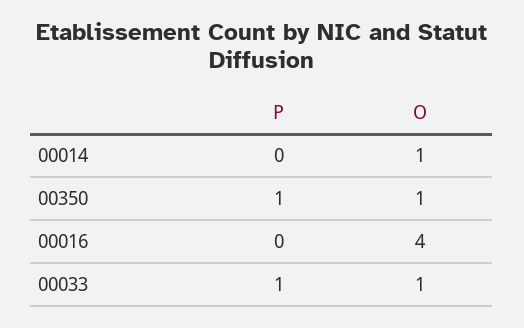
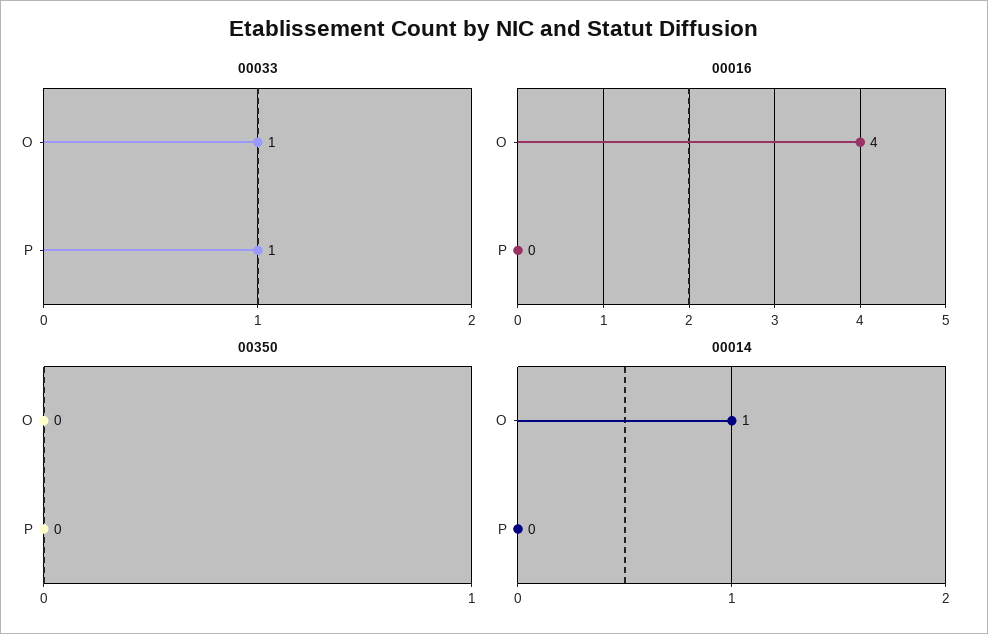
  {
    "00014": {
      "P": 0,
      "O": 1
    },
    "00350": {
-     "P": 1,
+     "P": 0,
-     "O": 1
+     "O": 0
    },
    "00016": {
      "P": 0,
      "O": 4
    },
    "00033": {
      "P": 1,
      "O": 1
    }
  }

